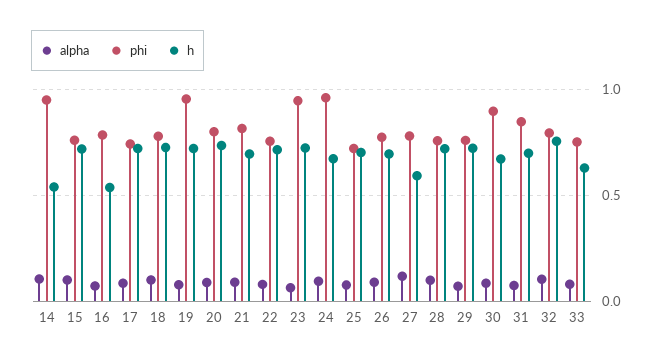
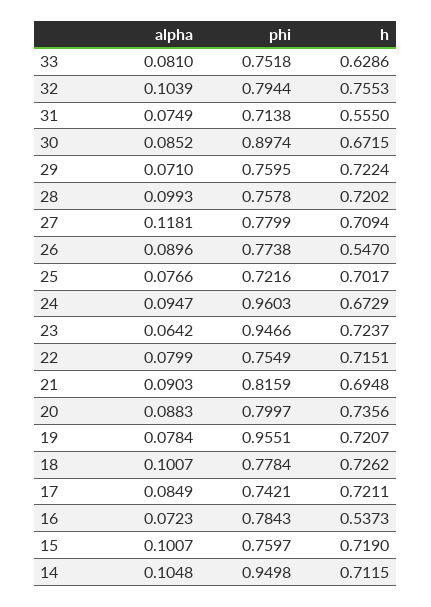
  {
    "alpha": {
      "14": 0.1048,
      "15": 0.1007,
      "16": 0.0723,
      "17": 0.0849,
      "18": 0.1007,
      "19": 0.0784,
      "20": 0.0883,
      "21": 0.0903,
      "22": 0.0799,
      "23": 0.0642,
      "24": 0.0947,
      "25": 0.0766,
      "26": 0.0896,
      "27": 0.1181,
      "28": 0.0993,
      "29": 0.071,
      "30": 0.0852,
      "31": 0.0749,
      "32": 0.1039,
      "33": 0.081
    },
    "phi": {
      "14": 0.9498,
      "15": 0.7597,
      "16": 0.7843,
      "17": 0.7421,
      "18": 0.7784,
      "19": 0.9551,
      "20": 0.7997,
      "21": 0.8159,
      "22": 0.7549,
      "23": 0.9466,
      "24": 0.9603,
      "25": 0.7216,
      "26": 0.7738,
      "27": 0.7799,
      "28": 0.7578,
      "29": 0.7595,
      "30": 0.8974,
-     "31": 0.85,
+     "31": 0.7138,
      "32": 0.7944,
      "33": 0.7518
    },
    "h": {
-     "14": 0.55,
+     "14": 0.7115,
      "15": 0.719,
      "16": 0.5373,
      "17": 0.7211,
      "18": 0.7262,
      "19": 0.7207,
      "20": 0.7356,
      "21": 0.6948,
      "22": 0.7151,
      "23": 0.7237,
      "24": 0.6729,
      "25": 0.7017,
-     "26": 0.7,
+     "26": 0.547,
-     "27": 0.6,
+     "27": 0.7094,
      "28": 0.7202,
      "29": 0.7224,
      "30": 0.6715,
-     "31": 0.7,
+     "31": 0.555,
      "32": 0.7553,
      "33": 0.6286
    }
  }

